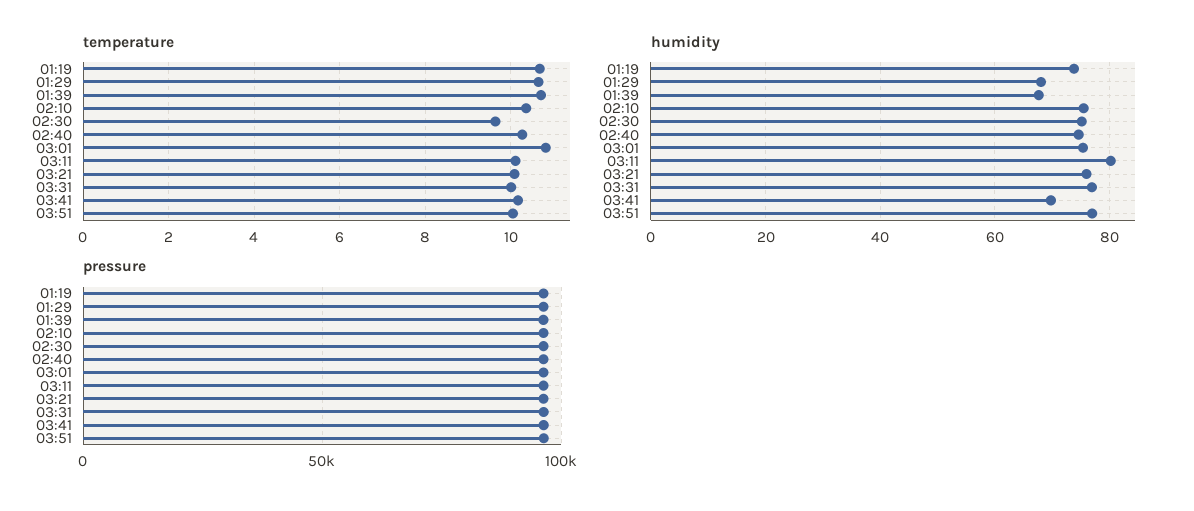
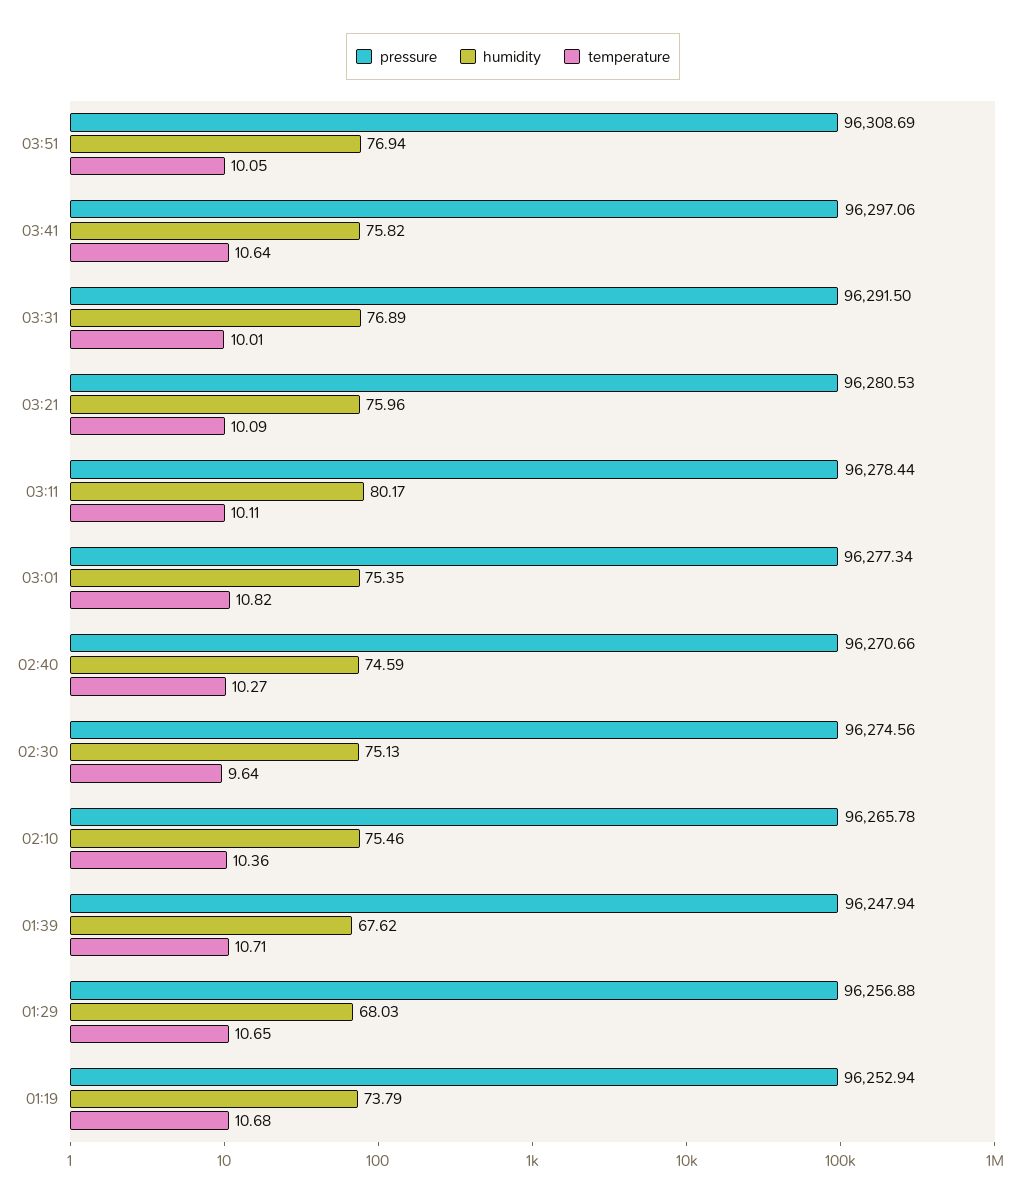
  {
    "temperature": {
      "01:19": 10.68,
      "01:29": 10.65,
      "01:39": 10.71,
      "02:10": 10.36,
      "02:30": 9.64,
      "02:40": 10.27,
      "03:01": 10.82,
      "03:11": 10.11,
      "03:21": 10.09,
      "03:31": 10.01,
-     "03:41": 10.2,
+     "03:41": 10.64,
      "03:51": 10.05
    },
    "humidity": {
      "01:19": 73.79,
      "01:29": 68.03,
      "01:39": 67.62,
      "02:10": 75.46,
      "02:30": 75.13,
      "02:40": 74.59,
      "03:01": 75.35,
      "03:11": 80.17,
      "03:21": 75.96,
      "03:31": 76.89,
-     "03:41": 70,
+     "03:41": 75.82,
      "03:51": 76.94
    },
    "pressure": {
      "01:19": 96252.94,
      "01:29": 96256.88,
      "01:39": 96247.94,
      "02:10": 96265.78,
      "02:30": 96274.56,
      "02:40": 96270.66,
      "03:01": 96277.34,
      "03:11": 96278.44,
      "03:21": 96280.53,
      "03:31": 96291.5,
      "03:41": 96297.06,
      "03:51": 96308.69
    }
  }

